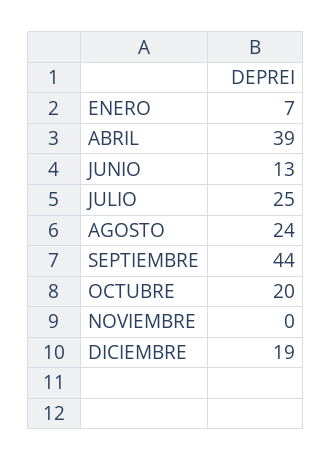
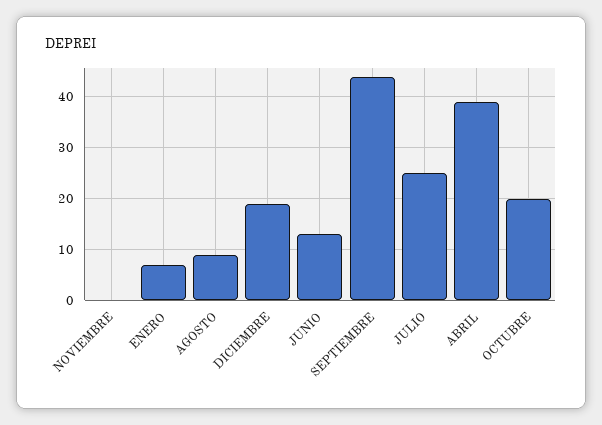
  {
    "ENERO": 7,
    "ABRIL": 39,
    "JUNIO": 13,
    "JULIO": 25,
-   "AGOSTO": 24,
+   "AGOSTO": 10,
    "SEPTIEMBRE": 44,
    "OCTUBRE": 20,
    "NOVIEMBRE": 0,
    "DICIEMBRE": 19
  }

